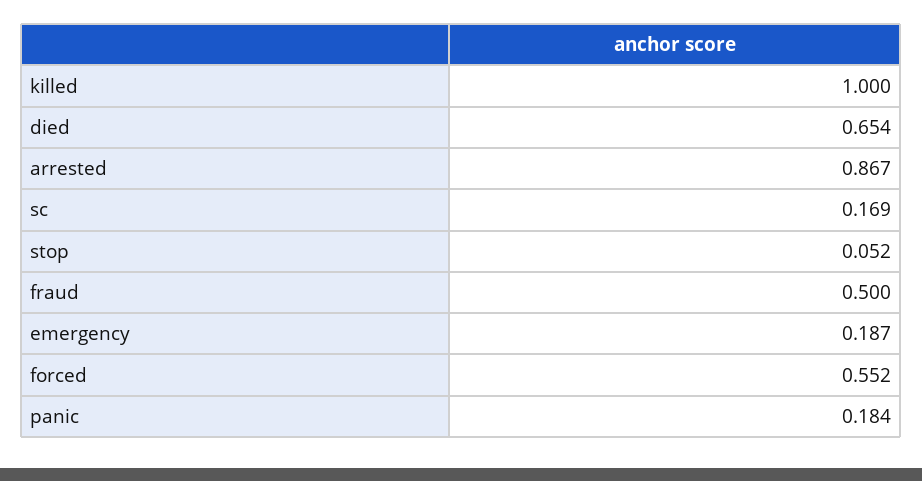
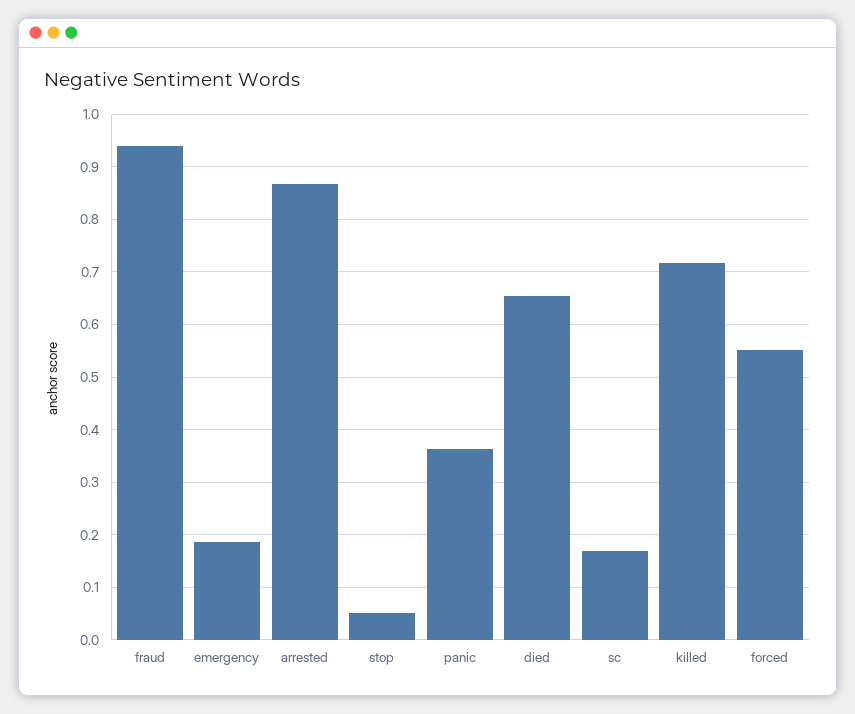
  {
-   "killed": 1,
+   "killed": 0.72,
    "died": 0.654,
    "arrested": 0.867,
    "sc": 0.169,
    "stop": 0.052,
-   "fraud": 0.5,
+   "fraud": 0.94,
    "emergency": 0.187,
    "forced": 0.552,
-   "panic": 0.184
+   "panic": 0.36
  }

